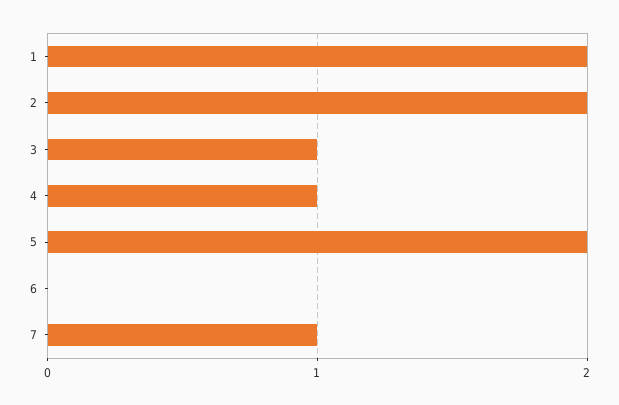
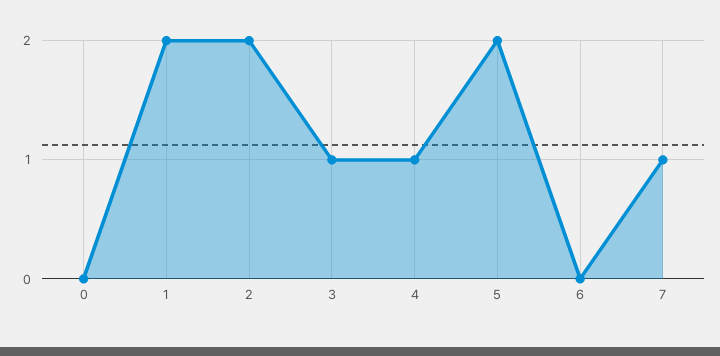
  {
    "1": 2,
    "2": 2,
    "3": 1,
    "4": 1,
    "5": 2,
    "6": 0,
-   "7": 1
+   "7": 1,
+   "0": 0
  }

